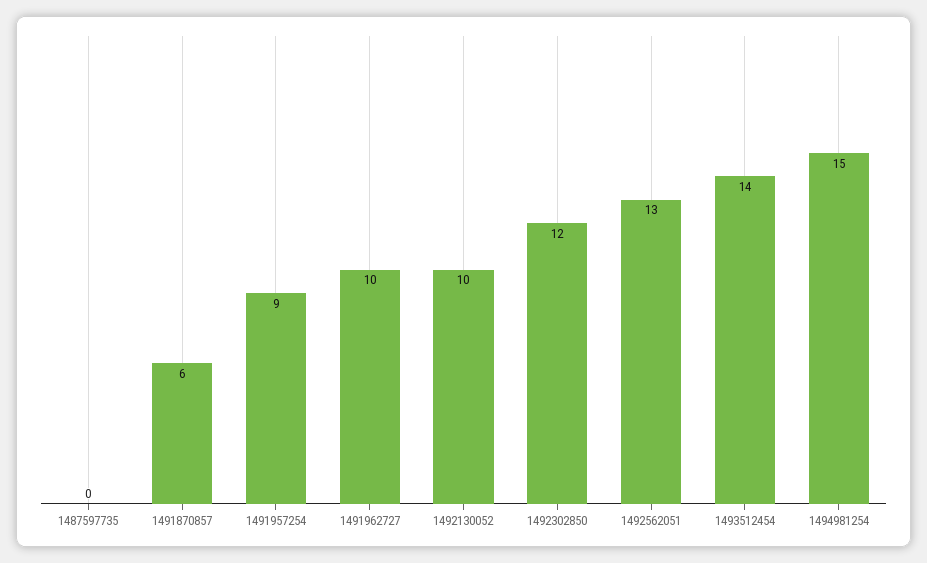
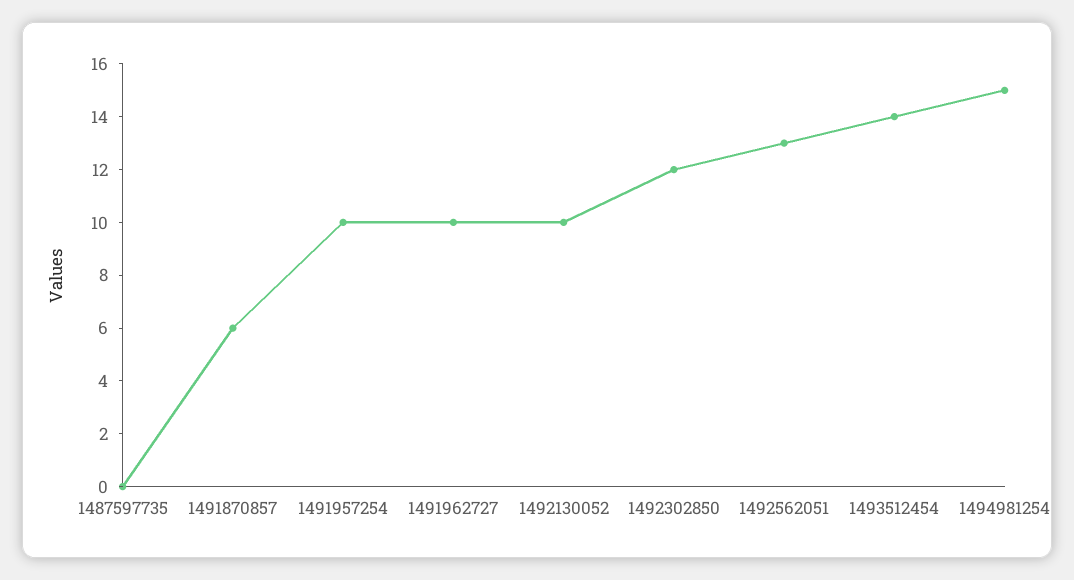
  {
    "1487597735": 0,
    "1491870857": 6,
-   "1491957254": 9,
+   "1491957254": 10,
    "1491962727": 10,
    "1492130052": 10,
    "1492302850": 12,
    "1492562051": 13,
    "1493512454": 14,
    "1494981254": 15
  }

